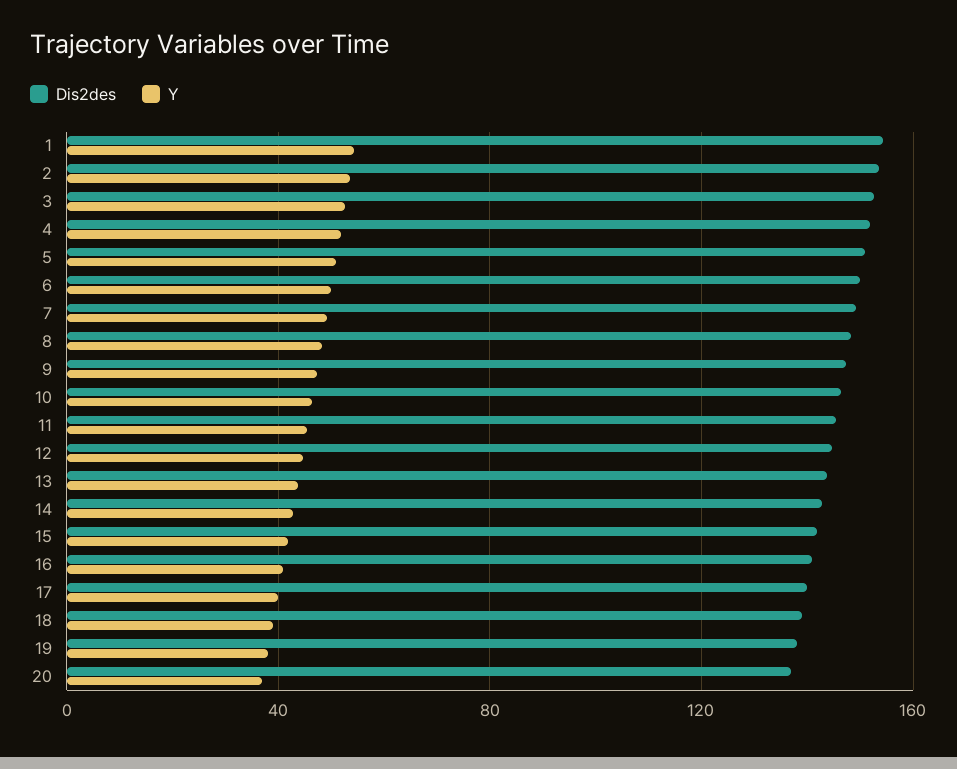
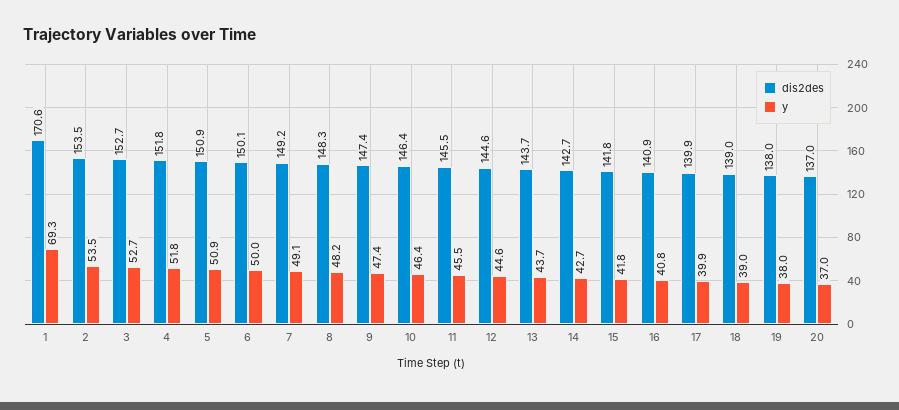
  {
    "Dis2des": {
-     "1": 155,
+     "1": 170.6,
      "2": 153.5,
      "3": 152.7,
      "4": 151.8,
      "5": 150.9,
      "6": 150.1,
      "7": 149.2,
      "8": 148.3,
      "9": 147.4,
      "10": 146.4,
      "11": 145.5,
      "12": 144.6,
      "13": 143.7,
      "14": 142.7,
      "15": 141.8,
      "16": 140.9,
      "17": 139.9,
      "18": 139,
      "19": 138,
      "20": 137
    },
    "Y": {
-     "1": 55,
+     "1": 69.3,
      "2": 53.5,
      "3": 52.7,
      "4": 51.8,
      "5": 50.9,
      "6": 50,
      "7": 49.1,
      "8": 48.2,
      "9": 47.4,
      "10": 46.4,
      "11": 45.5,
      "12": 44.6,
      "13": 43.7,
      "14": 42.7,
      "15": 41.8,
      "16": 40.8,
      "17": 39.9,
      "18": 39,
      "19": 38,
      "20": 37
    }
  }

